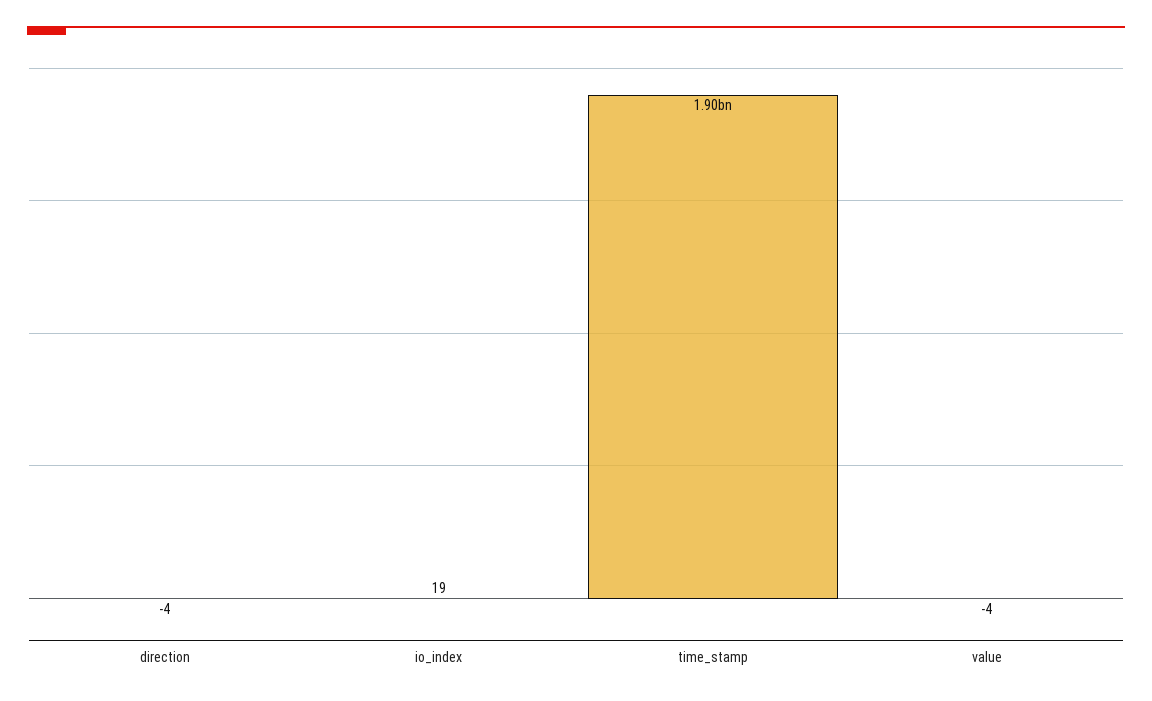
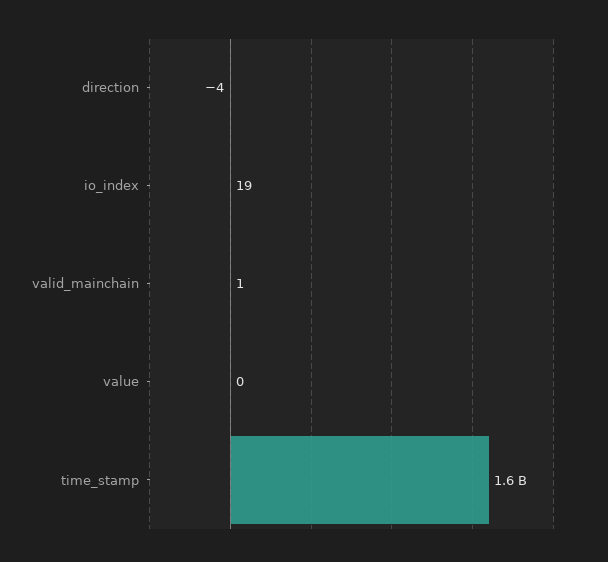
  {
    "direction": -4,
    "io_index": 19,
-   "time_stamp": 1900000000,
+   "time_stamp": 1600000000,
-   "value": -4
+   "value": 0,
+   "valid_mainchain": 1
  }

